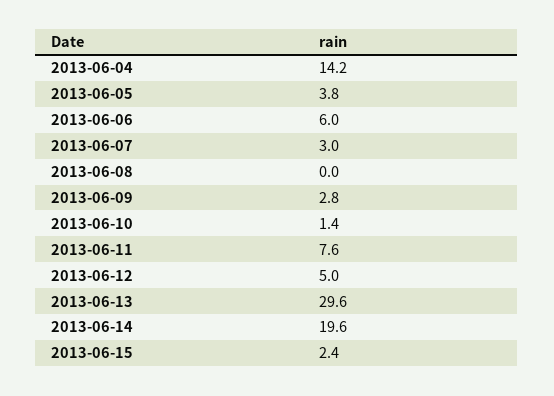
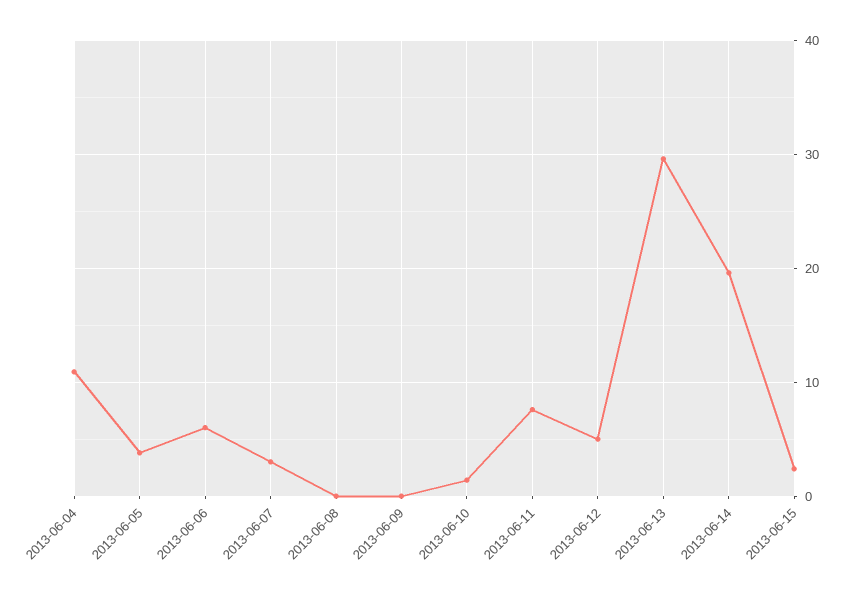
  {
-   "2013-06-04": 14.2,
+   "2013-06-04": 11,
    "2013-06-05": 3.8,
    "2013-06-06": 6,
    "2013-06-07": 3,
    "2013-06-08": 0,
-   "2013-06-09": 2.8,
+   "2013-06-09": 0,
    "2013-06-10": 1.4,
    "2013-06-11": 7.6,
    "2013-06-12": 5,
    "2013-06-13": 29.6,
    "2013-06-14": 19.6,
    "2013-06-15": 2.4
  }

